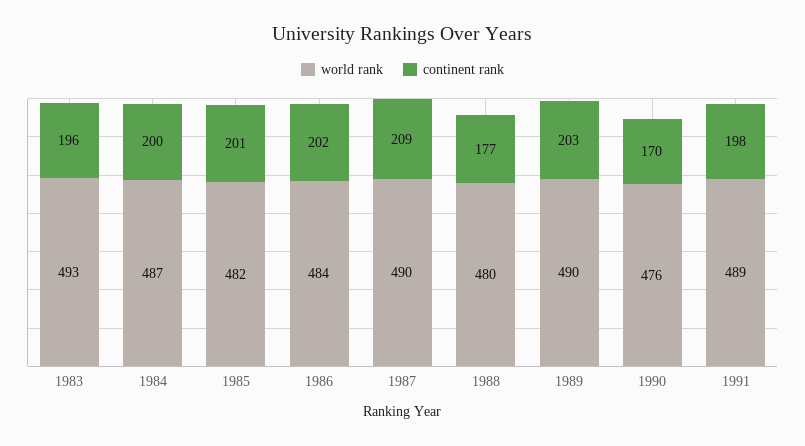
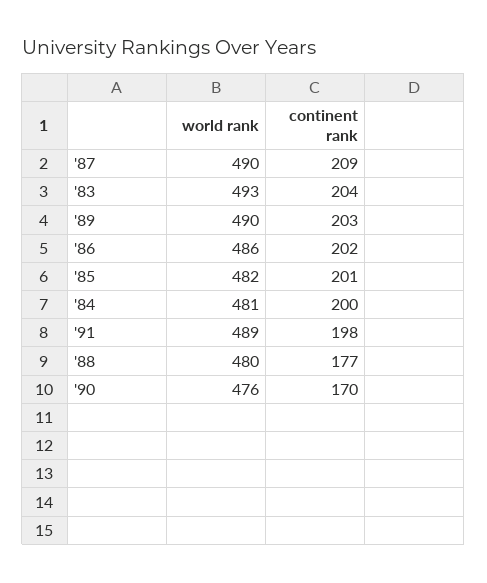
  {
    "world rank": {
      "1983": 493,
-     "1984": 487,
+     "1984": 481,
      "1985": 482,
-     "1986": 484,
+     "1986": 486,
      "1987": 490,
      "1988": 480,
      "1989": 490,
      "1990": 476,
      "1991": 489
    },
    "continent rank": {
-     "1983": 196,
+     "1983": 204,
      "1984": 200,
      "1985": 201,
      "1986": 202,
      "1987": 209,
      "1988": 177,
      "1989": 203,
      "1990": 170,
      "1991": 198
    }
  }

